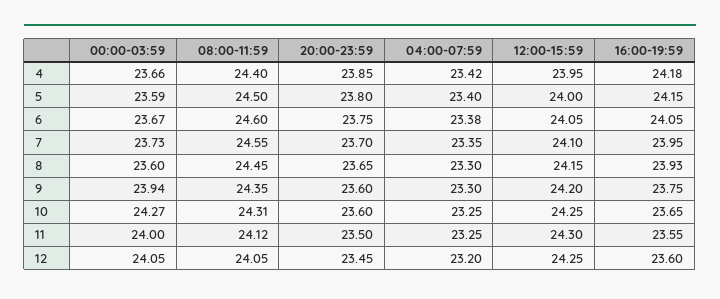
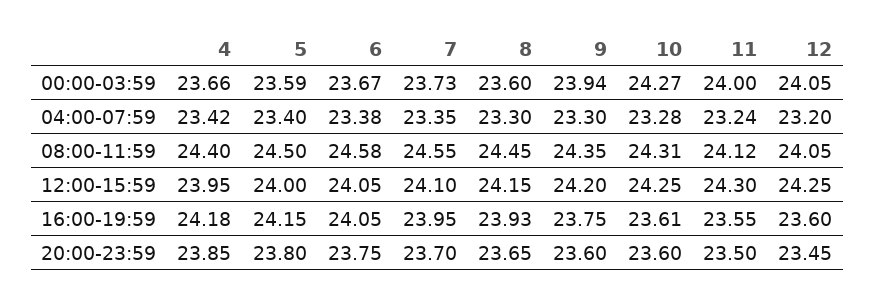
  {
    "00:00-03:59": {
      "4": 23.66,
      "5": 23.59,
      "6": 23.67,
      "7": 23.73,
      "8": 23.6,
      "9": 23.94,
      "10": 24.27,
      "11": 24,
      "12": 24.05
    },
    "08:00-11:59": {
      "4": 24.4,
      "5": 24.5,
-     "6": 24.6,
+     "6": 24.58,
      "7": 24.55,
      "8": 24.45,
      "9": 24.35,
      "10": 24.31,
      "11": 24.12,
      "12": 24.05
    },
    "20:00-23:59": {
      "4": 23.85,
      "5": 23.8,
      "6": 23.75,
      "7": 23.7,
      "8": 23.65,
      "9": 23.6,
      "10": 23.6,
      "11": 23.5,
      "12": 23.45
    },
    "04:00-07:59": {
      "4": 23.42,
      "5": 23.4,
      "6": 23.38,
      "7": 23.35,
      "8": 23.3,
      "9": 23.3,
-     "10": 23.25,
+     "10": 23.28,
-     "11": 23.25,
+     "11": 23.24,
      "12": 23.2
    },
    "12:00-15:59": {
      "4": 23.95,
      "5": 24,
      "6": 24.05,
      "7": 24.1,
      "8": 24.15,
      "9": 24.2,
      "10": 24.25,
      "11": 24.3,
      "12": 24.25
    },
    "16:00-19:59": {
      "4": 24.18,
      "5": 24.15,
      "6": 24.05,
      "7": 23.95,
      "8": 23.93,
      "9": 23.75,
-     "10": 23.65,
+     "10": 23.61,
      "11": 23.55,
      "12": 23.6
    }
  }

